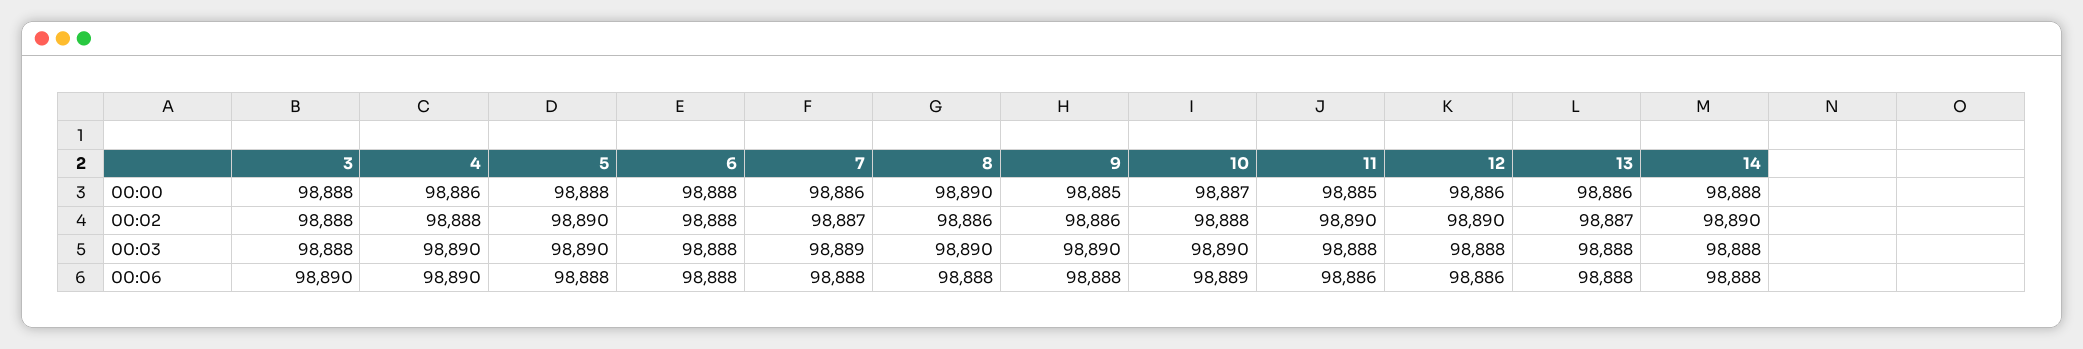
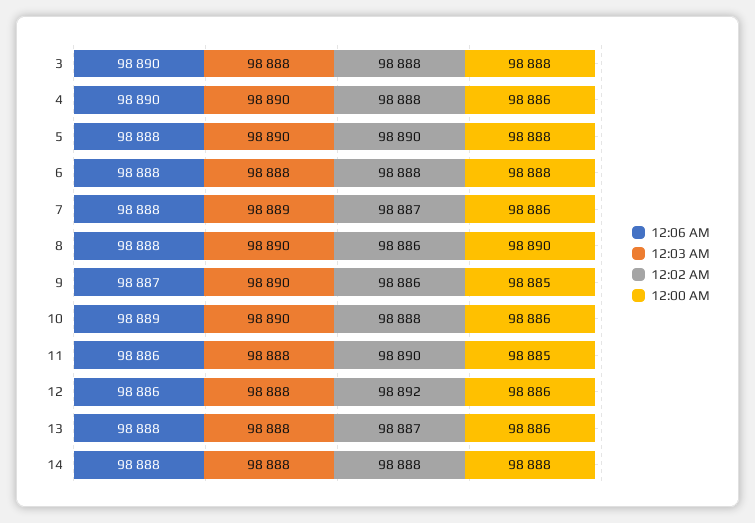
  {
    "00:00": {
      "3": 98888,
      "4": 98886,
      "5": 98888,
      "6": 98888,
      "7": 98886,
      "8": 98890,
      "9": 98885,
-     "10": 98887,
+     "10": 98886,
      "11": 98885,
      "12": 98886,
      "13": 98886,
      "14": 98888
    },
    "00:02": {
      "3": 98888,
      "4": 98888,
      "5": 98890,
      "6": 98888,
      "7": 98887,
      "8": 98886,
      "9": 98886,
      "10": 98888,
      "11": 98890,
-     "12": 98890,
+     "12": 98892,
      "13": 98887,
-     "14": 98890
+     "14": 98888
    },
    "00:03": {
      "3": 98888,
      "4": 98890,
      "5": 98890,
      "6": 98888,
      "7": 98889,
      "8": 98890,
      "9": 98890,
      "10": 98890,
      "11": 98888,
      "12": 98888,
      "13": 98888,
      "14": 98888
    },
    "00:06": {
      "3": 98890,
      "4": 98890,
      "5": 98888,
      "6": 98888,
      "7": 98888,
      "8": 98888,
-     "9": 98888,
+     "9": 98887,
      "10": 98889,
      "11": 98886,
      "12": 98886,
      "13": 98888,
      "14": 98888
    }
  }

